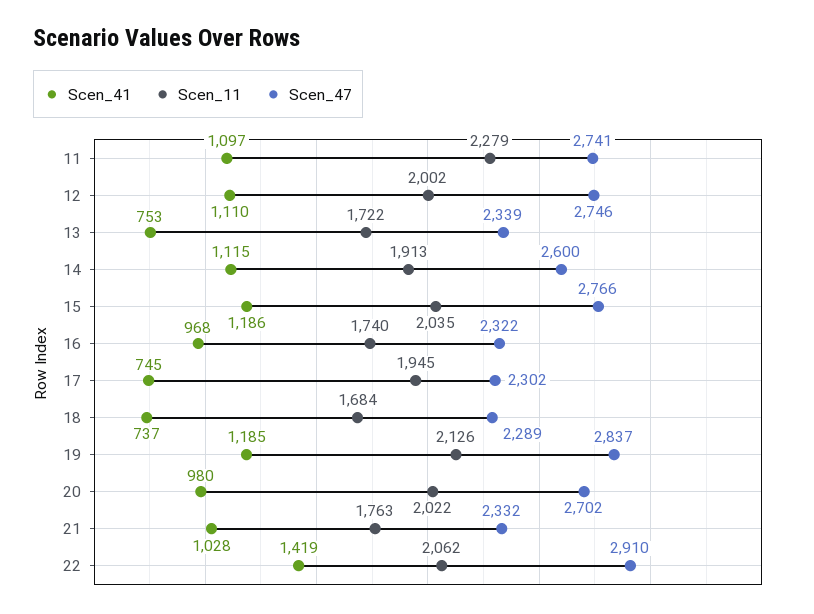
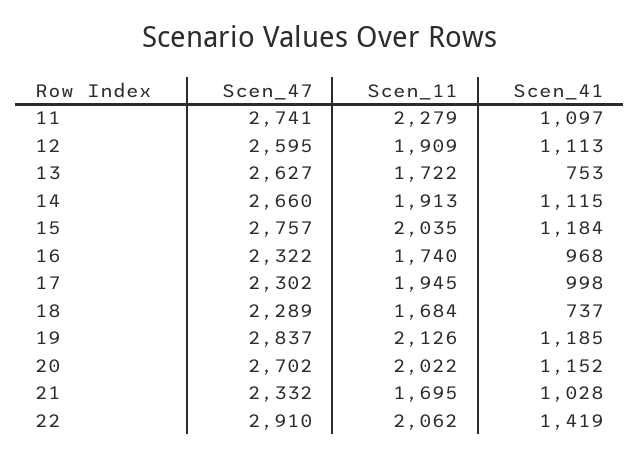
  {
    "Scen_41": {
      "11": 1097,
-     "12": 1110,
+     "12": 1113,
      "13": 753,
      "14": 1115,
-     "15": 1186,
+     "15": 1184,
      "16": 968,
-     "17": 745,
+     "17": 998,
      "18": 737,
      "19": 1185,
-     "20": 980,
+     "20": 1152,
      "21": 1028,
      "22": 1419
    },
    "Scen_11": {
      "11": 2279,
-     "12": 2002,
+     "12": 1909,
      "13": 1722,
      "14": 1913,
      "15": 2035,
      "16": 1740,
      "17": 1945,
      "18": 1684,
      "19": 2126,
      "20": 2022,
-     "21": 1763,
+     "21": 1695,
      "22": 2062
    },
    "Scen_47": {
      "11": 2741,
-     "12": 2746,
+     "12": 2595,
-     "13": 2339,
+     "13": 2627,
-     "14": 2600,
+     "14": 2660,
-     "15": 2766,
+     "15": 2757,
      "16": 2322,
      "17": 2302,
      "18": 2289,
      "19": 2837,
      "20": 2702,
      "21": 2332,
      "22": 2910
    }
  }

